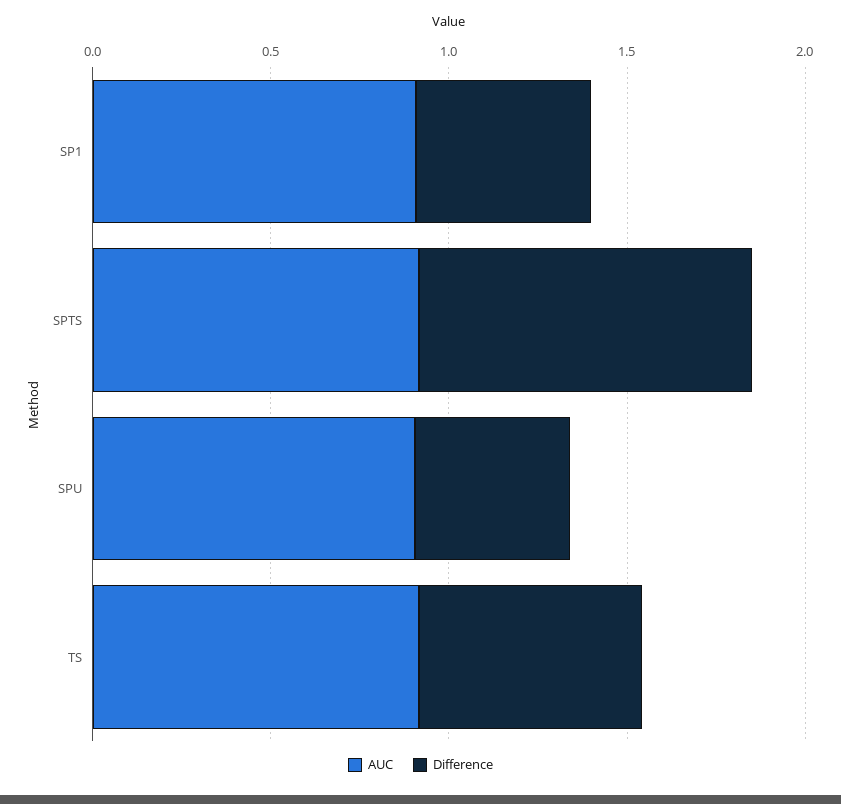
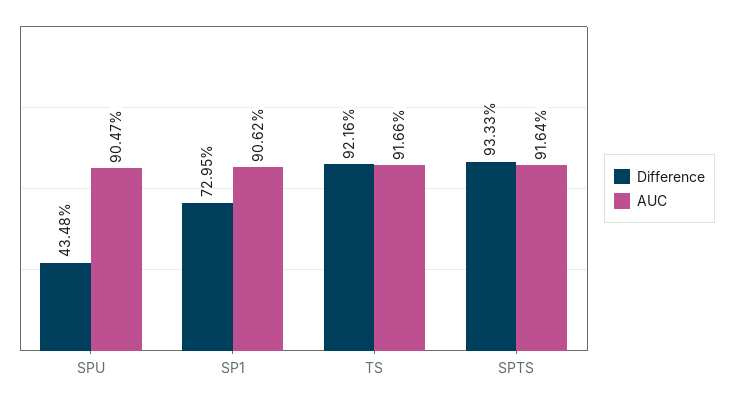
  {
    "AUC": {
      "SP1": 0.9062,
      "SPTS": 0.9164,
      "SPU": 0.9047,
      "TS": 0.9166
    },
    "Difference": {
-     "SP1": 0.5,
+     "SP1": 0.7295,
      "SPTS": 0.9333,
      "SPU": 0.4348,
-     "TS": 0.6
+     "TS": 0.9216
    }
  }

